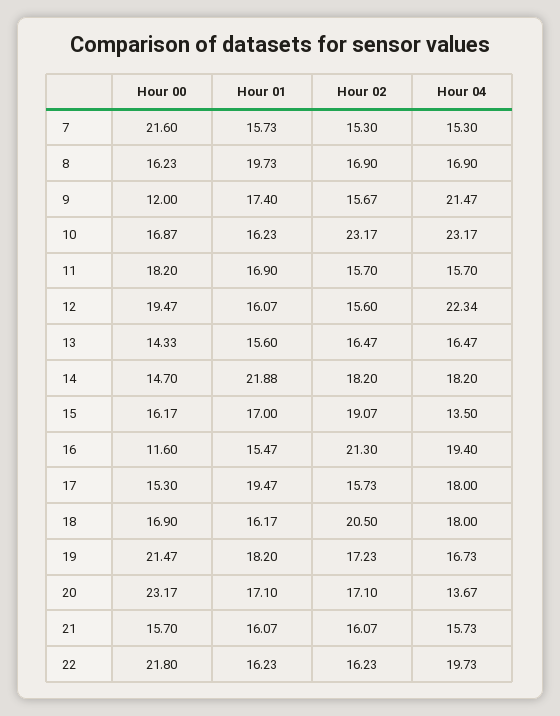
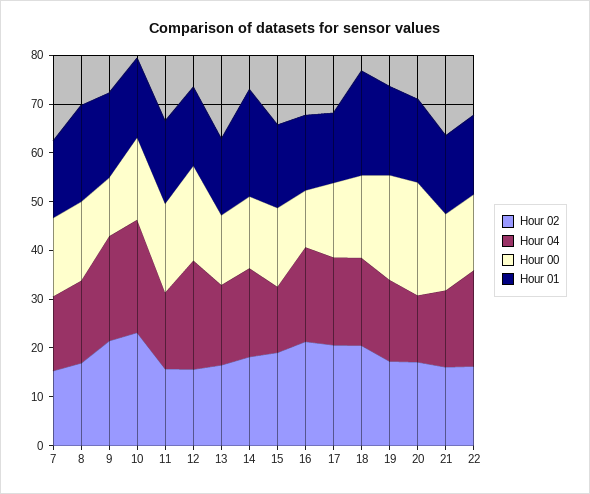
  {
    "Hour 00": {
-     "7": 21.6,
+     "7": 16,
      "8": 16.23,
      "9": 12,
      "10": 16.87,
      "11": 18.2,
      "12": 19.47,
      "13": 14.33,
      "14": 14.7,
      "15": 16.17,
      "16": 11.6,
      "17": 15.3,
      "18": 16.9,
      "19": 21.47,
      "20": 23.17,
      "21": 15.7,
-     "22": 21.8
+     "22": 16
    },
    "Hour 01": {
      "7": 15.73,
      "8": 19.73,
      "9": 17.4,
      "10": 16.23,
      "11": 16.9,
      "12": 16.07,
      "13": 15.6,
      "14": 21.88,
      "15": 17,
      "16": 15.47,
-     "17": 19.47,
+     "17": 14,
-     "18": 16.17,
+     "18": 22,
      "19": 18.2,
      "20": 17.1,
      "21": 16.07,
      "22": 16.23
    },
    "Hour 02": {
      "7": 15.3,
      "8": 16.9,
-     "9": 15.67,
+     "9": 22,
      "10": 23.17,
      "11": 15.7,
      "12": 15.6,
      "13": 16.47,
      "14": 18.2,
      "15": 19.07,
      "16": 21.3,
-     "17": 15.73,
+     "17": 20,
      "18": 20.5,
      "19": 17.23,
      "20": 17.1,
      "21": 16.07,
      "22": 16.23
    },
    "Hour 04": {
      "7": 15.3,
      "8": 16.9,
      "9": 21.47,
      "10": 23.17,
      "11": 15.7,
      "12": 22.34,
      "13": 16.47,
      "14": 18.2,
      "15": 13.5,
      "16": 19.4,
      "17": 18,
      "18": 18,
      "19": 16.73,
      "20": 13.67,
      "21": 15.73,
      "22": 19.73
    }
  }

